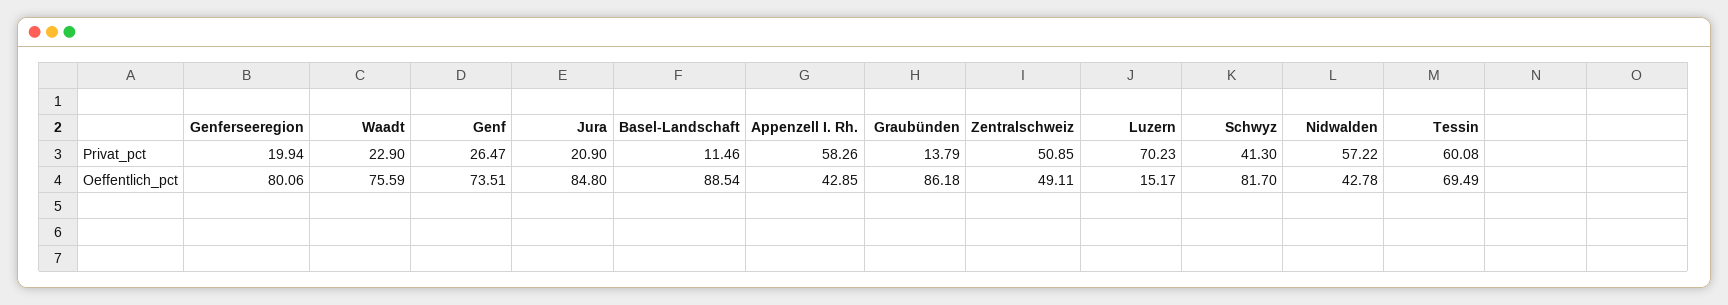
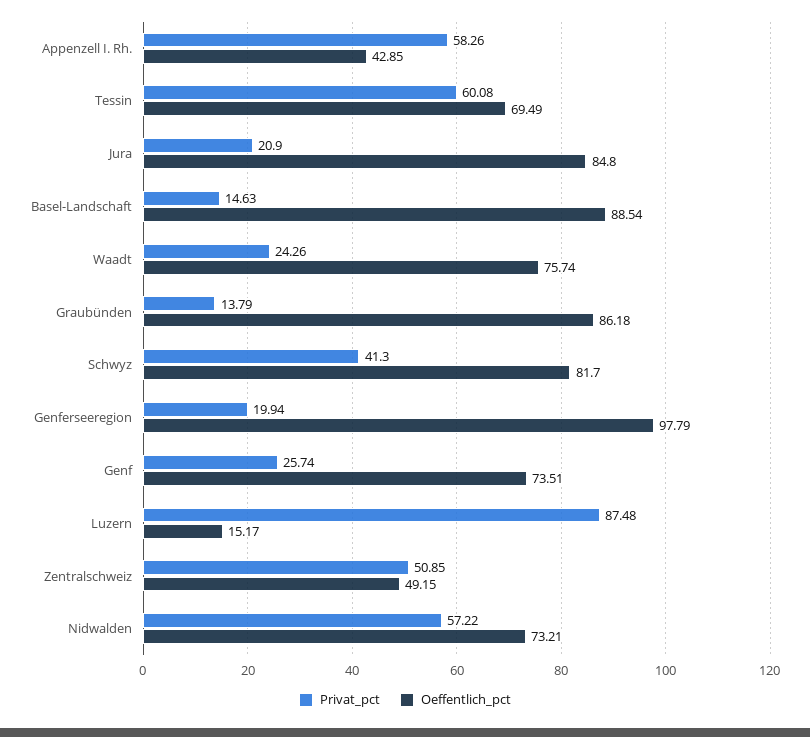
  {
    "Privat_pct": {
      "Genferseeregion": 19.94,
-     "Waadt": 22.9,
+     "Waadt": 24.26,
-     "Genf": 26.47,
+     "Genf": 25.74,
      "Jura": 20.9,
-     "Basel-Landschaft": 11.46,
+     "Basel-Landschaft": 14.63,
      "Appenzell I. Rh.": 58.26,
      "Graubünden": 13.79,
      "Zentralschweiz": 50.85,
-     "Luzern": 70.23,
+     "Luzern": 87.48,
      "Schwyz": 41.3,
      "Nidwalden": 57.22,
      "Tessin": 60.08
    },
    "Oeffentlich_pct": {
-     "Genferseeregion": 80.06,
+     "Genferseeregion": 97.79,
-     "Waadt": 75.59,
+     "Waadt": 75.74,
      "Genf": 73.51,
      "Jura": 84.8,
      "Basel-Landschaft": 88.54,
      "Appenzell I. Rh.": 42.85,
      "Graubünden": 86.18,
-     "Zentralschweiz": 49.11,
+     "Zentralschweiz": 49.15,
      "Luzern": 15.17,
      "Schwyz": 81.7,
-     "Nidwalden": 42.78,
+     "Nidwalden": 73.21,
      "Tessin": 69.49
    }
  }

